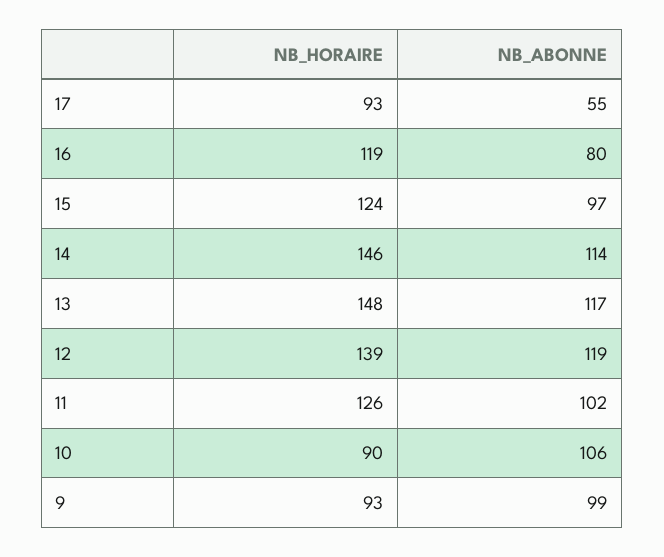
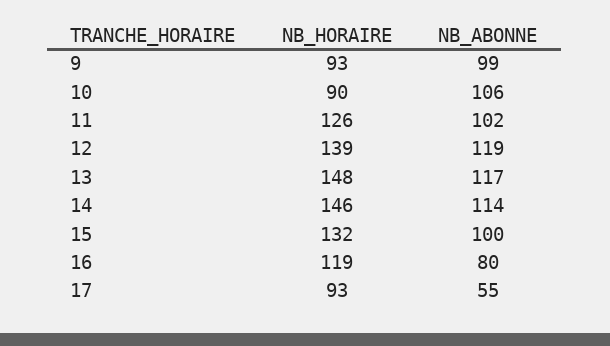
  {
    "NB_HORAIRE": {
      "17": 93,
      "16": 119,
-     "15": 124,
+     "15": 132,
      "14": 146,
      "13": 148,
      "12": 139,
      "11": 126,
      "10": 90,
      "9": 93
    },
    "NB_ABONNE": {
      "17": 55,
      "16": 80,
-     "15": 97,
+     "15": 100,
      "14": 114,
      "13": 117,
      "12": 119,
      "11": 102,
      "10": 106,
      "9": 99
    }
  }

